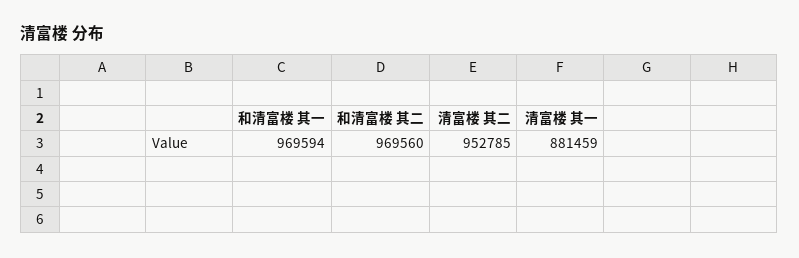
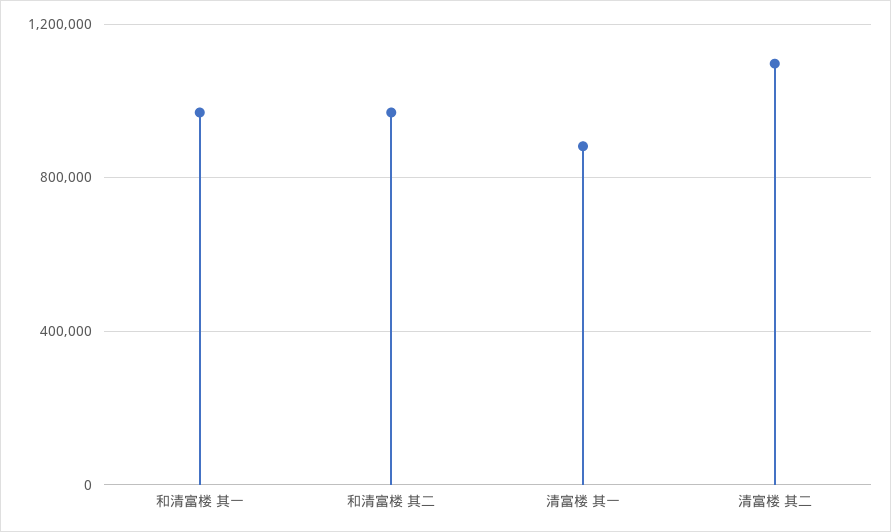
  {
    "和清富楼 其一": 969594,
    "和清富楼 其二": 969560,
-   "清富楼 其二": 952785,
+   "清富楼 其二": 1100000,
    "清富楼 其一": 881459
  }

